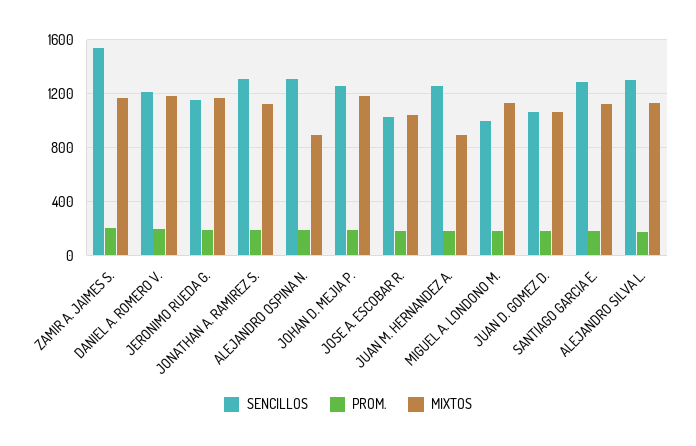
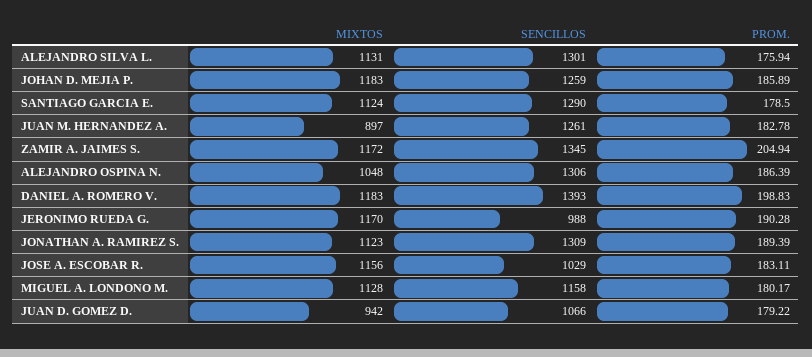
  {
    "SENCILLOS": {
-     "ZAMIR A. JAIMES S.": 1550,
+     "ZAMIR A. JAIMES S.": 1345,
-     "DANIEL A. ROMERO V.": 1200,
+     "DANIEL A. ROMERO V.": 1393,
-     "JERONIMO RUEDA G.": 1150,
+     "JERONIMO RUEDA G.": 988,
      "JONATHAN A. RAMIREZ S.": 1309,
      "ALEJANDRO OSPINA N.": 1306,
      "JOHAN D. MEJIA P.": 1259,
      "JOSE A. ESCOBAR R.": 1029,
      "JUAN M. HERNANDEZ A.": 1261,
-     "MIGUEL A. LONDONO M.": 1000,
+     "MIGUEL A. LONDONO M.": 1158,
      "JUAN D. GOMEZ D.": 1066,
      "SANTIAGO GARCIA E.": 1290,
      "ALEJANDRO SILVA L.": 1301
    },
    "PROM.": {
      "ZAMIR A. JAIMES S.": 204.94,
      "DANIEL A. ROMERO V.": 198.83,
      "JERONIMO RUEDA G.": 190.28,
      "JONATHAN A. RAMIREZ S.": 189.39,
      "ALEJANDRO OSPINA N.": 186.39,
      "JOHAN D. MEJIA P.": 185.89,
      "JOSE A. ESCOBAR R.": 183.11,
      "JUAN M. HERNANDEZ A.": 182.78,
      "MIGUEL A. LONDONO M.": 180.17,
      "JUAN D. GOMEZ D.": 179.22,
      "SANTIAGO GARCIA E.": 178.5,
      "ALEJANDRO SILVA L.": 175.94
    },
    "MIXTOS": {
      "ZAMIR A. JAIMES S.": 1172,
      "DANIEL A. ROMERO V.": 1183,
      "JERONIMO RUEDA G.": 1170,
      "JONATHAN A. RAMIREZ S.": 1123,
-     "ALEJANDRO OSPINA N.": 900,
+     "ALEJANDRO OSPINA N.": 1048,
      "JOHAN D. MEJIA P.": 1183,
-     "JOSE A. ESCOBAR R.": 1050,
+     "JOSE A. ESCOBAR R.": 1156,
      "JUAN M. HERNANDEZ A.": 897,
      "MIGUEL A. LONDONO M.": 1128,
-     "JUAN D. GOMEZ D.": 1050,
+     "JUAN D. GOMEZ D.": 942,
      "SANTIAGO GARCIA E.": 1124,
      "ALEJANDRO SILVA L.": 1131
    }
  }

